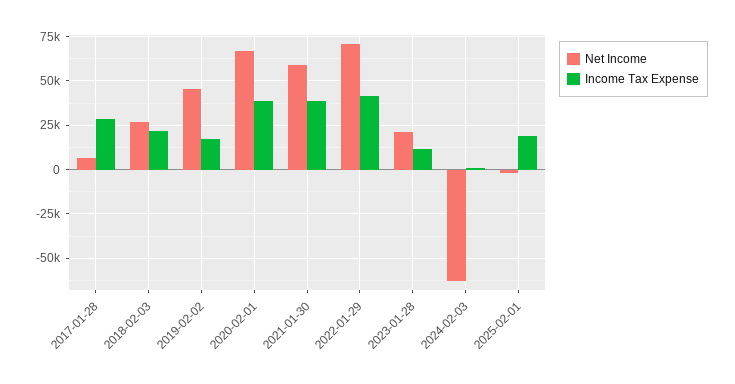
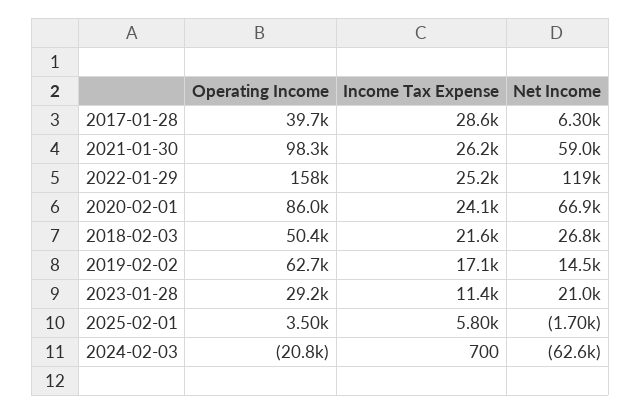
  {
    "Net Income": {
      "2017-01-28": 6300,
      "2018-02-03": 26800,
-     "2019-02-02": 45000,
+     "2019-02-02": 14500,
      "2020-02-01": 66900,
      "2021-01-30": 59000,
-     "2022-01-29": 70000,
+     "2022-01-29": 119000,
      "2023-01-28": 21000,
      "2024-02-03": -62600,
      "2025-02-01": -1700
    },
    "Income Tax Expense": {
      "2017-01-28": 28600,
      "2018-02-03": 21600,
      "2019-02-02": 17100,
-     "2020-02-01": 40000,
+     "2020-02-01": 24100,
-     "2021-01-30": 40000,
+     "2021-01-30": 26200,
-     "2022-01-29": 40000,
+     "2022-01-29": 25200,
      "2023-01-28": 11400,
      "2024-02-03": 700,
-     "2025-02-01": 20000
+     "2025-02-01": 5800
-   }
+   },
+   "Operating Income": {
+     "2017-01-28": 39700,
+     "2021-01-30": 98300,
+     "2022-01-29": 158000,
+     "2020-02-01": 86000,
+     "2018-02-03": 50400,
+     "2019-02-02": 62700,
+     "2023-01-28": 29200,
+     "2025-02-01": 3500,
+     "2024-02-03": -20800
+   }
  }

